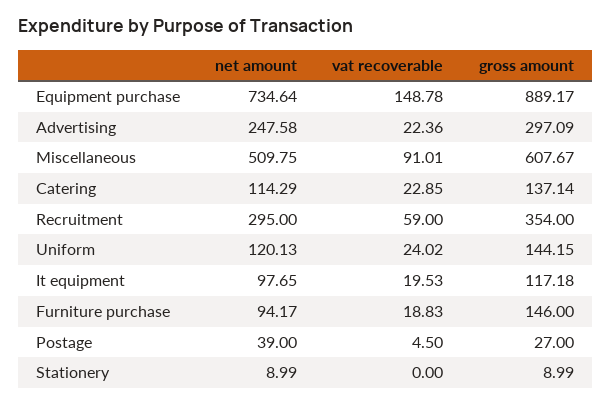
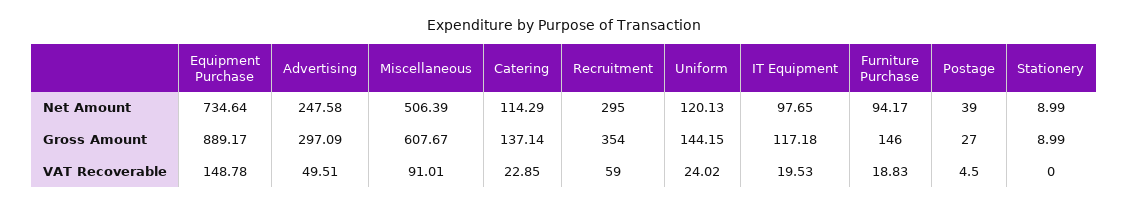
  {
    "net amount": {
      "Equipment purchase": 734.64,
      "Advertising": 247.58,
-     "Miscellaneous": 509.75,
+     "Miscellaneous": 506.39,
      "Catering": 114.29,
      "Recruitment": 295,
      "Uniform": 120.13,
      "It equipment": 97.65,
      "Furniture purchase": 94.17,
      "Postage": 39,
      "Stationery": 8.99
    },
    "vat recoverable": {
      "Equipment purchase": 148.78,
-     "Advertising": 22.36,
+     "Advertising": 49.51,
      "Miscellaneous": 91.01,
      "Catering": 22.85,
      "Recruitment": 59,
      "Uniform": 24.02,
      "It equipment": 19.53,
      "Furniture purchase": 18.83,
      "Postage": 4.5,
      "Stationery": 0
    },
    "gross amount": {
      "Equipment purchase": 889.17,
      "Advertising": 297.09,
      "Miscellaneous": 607.67,
      "Catering": 137.14,
      "Recruitment": 354,
      "Uniform": 144.15,
      "It equipment": 117.18,
      "Furniture purchase": 146,
      "Postage": 27,
      "Stationery": 8.99
    }
  }

